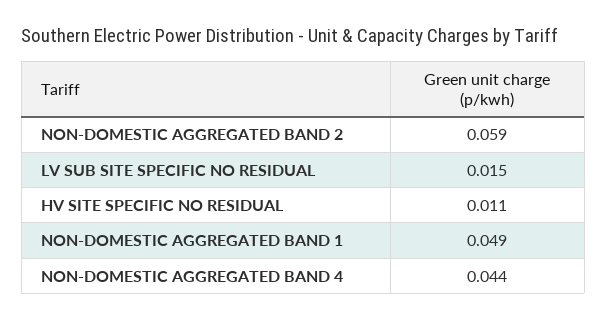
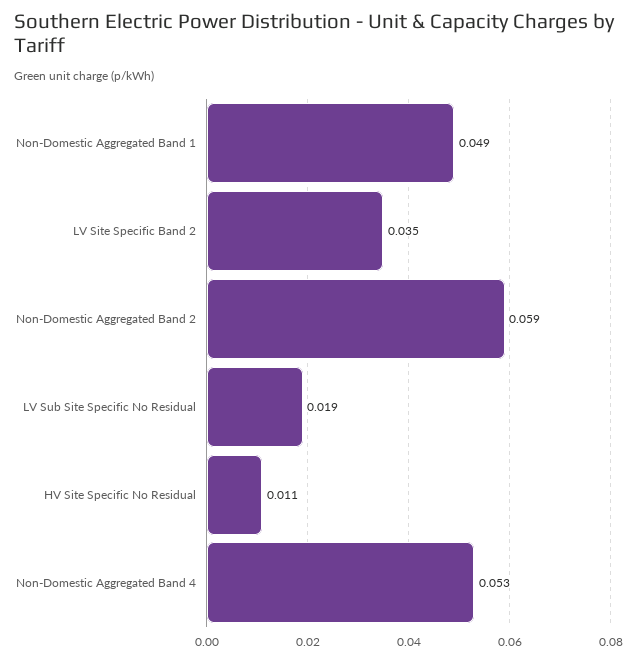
  {
    "NON-DOMESTIC AGGREGATED BAND 2": 0.059,
-   "LV SUB SITE SPECIFIC NO RESIDUAL": 0.015,
+   "LV SUB SITE SPECIFIC NO RESIDUAL": 0.019,
    "HV SITE SPECIFIC NO RESIDUAL": 0.011,
    "NON-DOMESTIC AGGREGATED BAND 1": 0.049,
-   "NON-DOMESTIC AGGREGATED BAND 4": 0.044
+   "NON-DOMESTIC AGGREGATED BAND 4": 0.053,
+   "LV Site Specific Band 2": 0.035
  }

